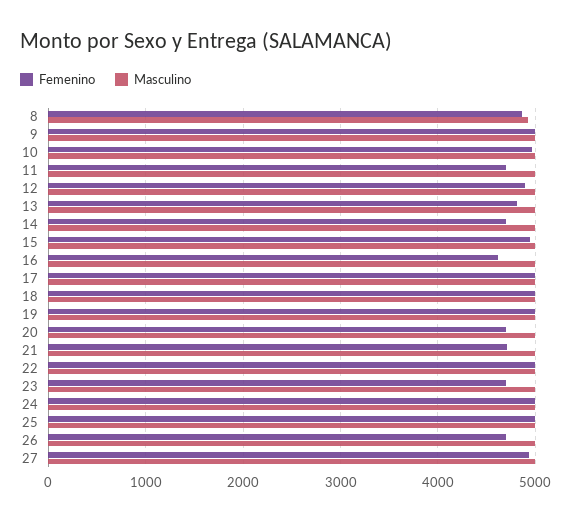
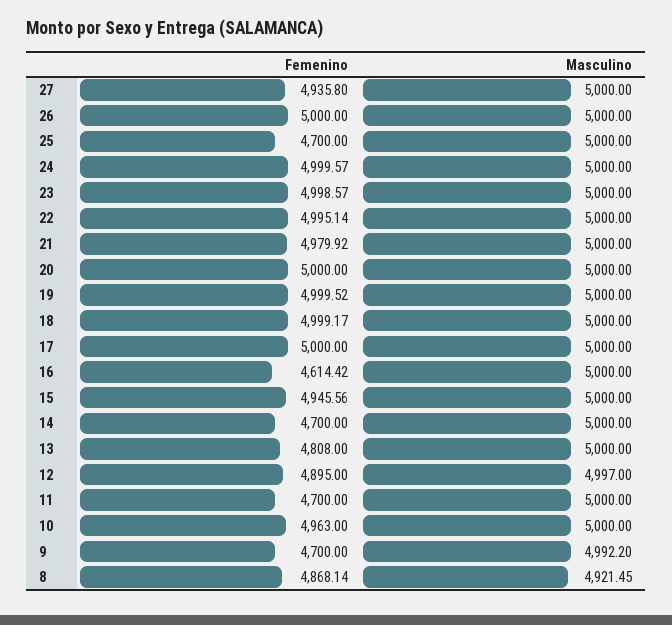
  {
    "Femenino": {
      "8": 4868.14,
-     "9": 5000,
+     "9": 4700,
      "10": 4963,
      "11": 4700,
      "12": 4895,
      "13": 4808,
      "14": 4700,
      "15": 4945.56,
      "16": 4614.42,
      "17": 5000,
      "18": 4999.17,
      "19": 4999.52,
-     "20": 4700,
+     "20": 5000,
-     "21": 4700,
+     "21": 4979.92,
      "22": 4995.14,
-     "23": 4700,
+     "23": 4998.57,
      "24": 4999.57,
-     "25": 5000,
+     "25": 4700,
-     "26": 4700,
+     "26": 5000,
      "27": 4935.8
    },
    "Masculino": {
      "8": 4921.45,
      "9": 4992.2,
      "10": 5000,
      "11": 5000,
      "12": 4997,
      "13": 5000,
      "14": 5000,
      "15": 5000,
      "16": 5000,
      "17": 5000,
      "18": 5000,
      "19": 5000,
      "20": 5000,
      "21": 5000,
      "22": 5000,
      "23": 5000,
      "24": 5000,
      "25": 5000,
      "26": 5000,
      "27": 5000
    }
  }

